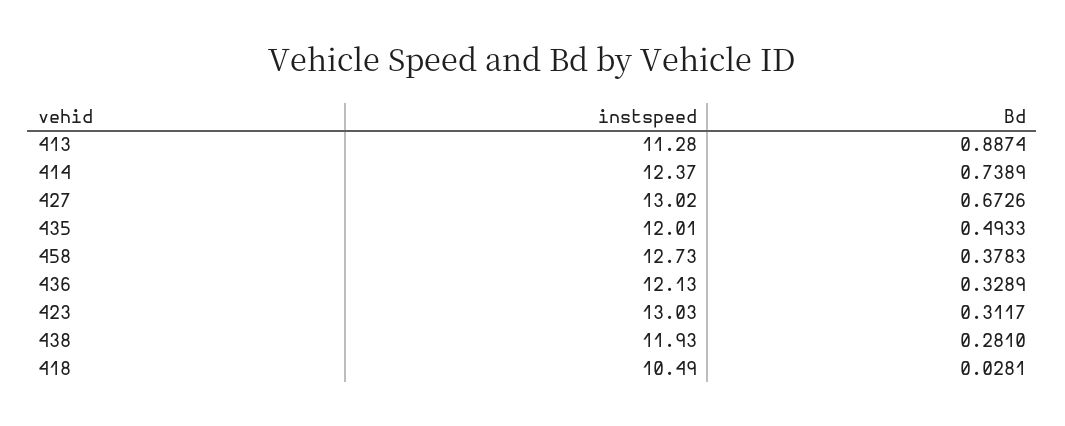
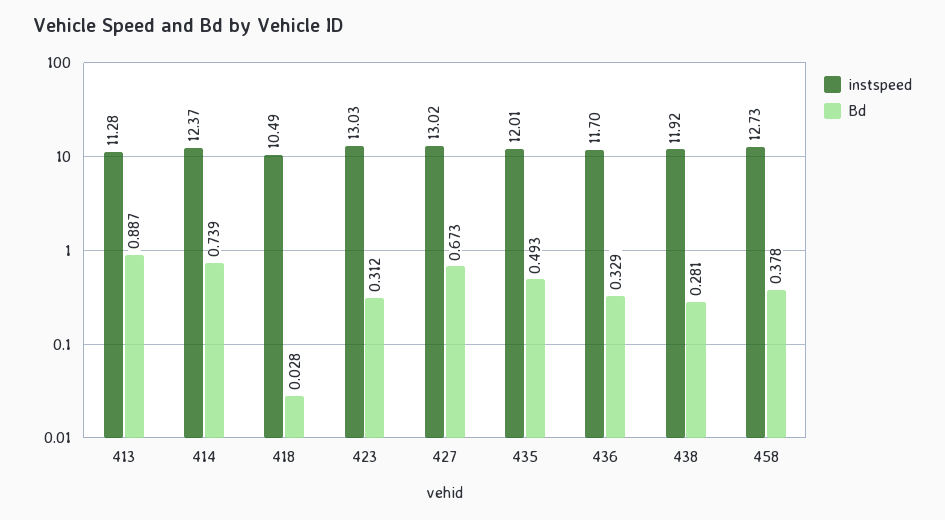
  {
    "instspeed": {
      "413": 11.28,
      "414": 12.37,
      "427": 13.02,
      "435": 12.01,
      "458": 12.73,
-     "436": 12.13,
+     "436": 11.7,
      "423": 13.03,
-     "438": 11.93,
+     "438": 11.92,
      "418": 10.49
    },
    "Bd": {
      "413": 0.8874,
      "414": 0.7389,
      "427": 0.6726,
      "435": 0.4933,
      "458": 0.3783,
      "436": 0.3289,
      "423": 0.3117,
      "438": 0.281,
      "418": 0.0281
    }
  }

